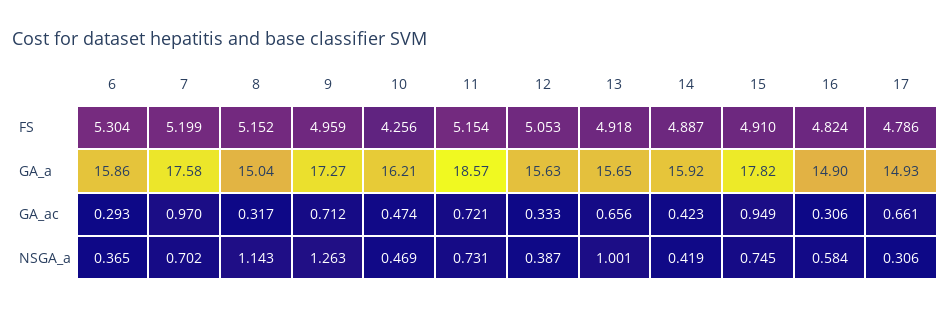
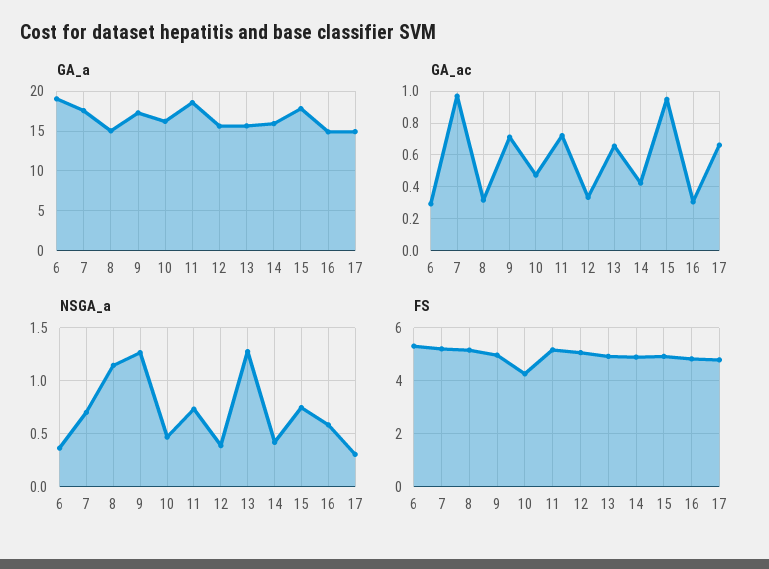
  {
    "FS": {
      "6": 5.304,
      "7": 5.199,
      "8": 5.152,
      "9": 4.959,
      "10": 4.256,
      "11": 5.154,
      "12": 5.053,
      "13": 4.918,
      "14": 4.887,
      "15": 4.91,
      "16": 4.824,
      "17": 4.786
    },
    "GA_a": {
-     "6": 15.86,
+     "6": 19,
      "7": 17.58,
      "8": 15.04,
      "9": 17.27,
      "10": 16.21,
      "11": 18.57,
      "12": 15.63,
      "13": 15.65,
      "14": 15.92,
      "15": 17.82,
      "16": 14.9,
      "17": 14.93
    },
    "GA_ac": {
      "6": 0.293,
      "7": 0.97,
      "8": 0.317,
      "9": 0.712,
      "10": 0.474,
      "11": 0.721,
      "12": 0.333,
      "13": 0.656,
      "14": 0.423,
      "15": 0.949,
      "16": 0.306,
      "17": 0.661
    },
    "NSGA_a": {
      "6": 0.365,
      "7": 0.702,
      "8": 1.143,
      "9": 1.263,
      "10": 0.469,
      "11": 0.731,
      "12": 0.387,
-     "13": 1.001,
+     "13": 1.3,
      "14": 0.419,
      "15": 0.745,
      "16": 0.584,
      "17": 0.306
    }
  }

